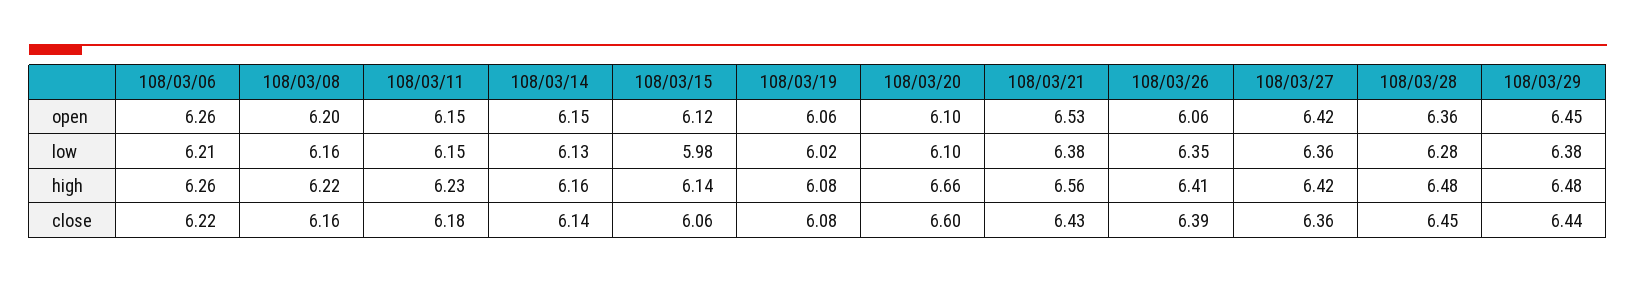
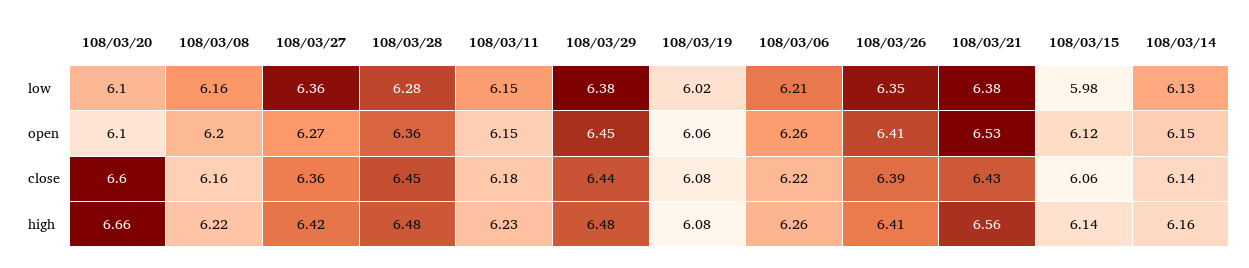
  {
    "108/03/06": {
      "open": 6.26,
      "low": 6.21,
      "high": 6.26,
      "close": 6.22
    },
    "108/03/08": {
      "open": 6.2,
      "low": 6.16,
      "high": 6.22,
      "close": 6.16
    },
    "108/03/11": {
      "open": 6.15,
      "low": 6.15,
      "high": 6.23,
      "close": 6.18
    },
    "108/03/14": {
      "open": 6.15,
      "low": 6.13,
      "high": 6.16,
      "close": 6.14
    },
    "108/03/15": {
      "open": 6.12,
      "low": 5.98,
      "high": 6.14,
      "close": 6.06
    },
    "108/03/19": {
      "open": 6.06,
      "low": 6.02,
      "high": 6.08,
      "close": 6.08
    },
    "108/03/20": {
      "open": 6.1,
      "low": 6.1,
      "high": 6.66,
      "close": 6.6
    },
    "108/03/21": {
      "open": 6.53,
      "low": 6.38,
      "high": 6.56,
      "close": 6.43
    },
    "108/03/26": {
-     "open": 6.06,
+     "open": 6.41,
      "low": 6.35,
      "high": 6.41,
      "close": 6.39
    },
    "108/03/27": {
-     "open": 6.42,
+     "open": 6.27,
      "low": 6.36,
      "high": 6.42,
      "close": 6.36
    },
    "108/03/28": {
      "open": 6.36,
      "low": 6.28,
      "high": 6.48,
      "close": 6.45
    },
    "108/03/29": {
      "open": 6.45,
      "low": 6.38,
      "high": 6.48,
      "close": 6.44
    }
  }

